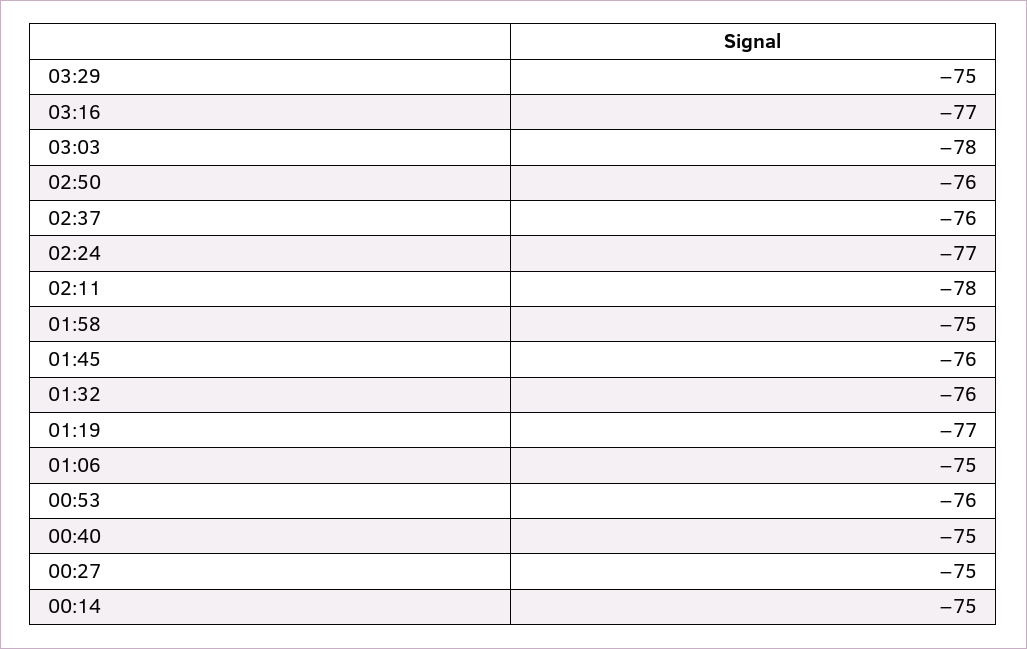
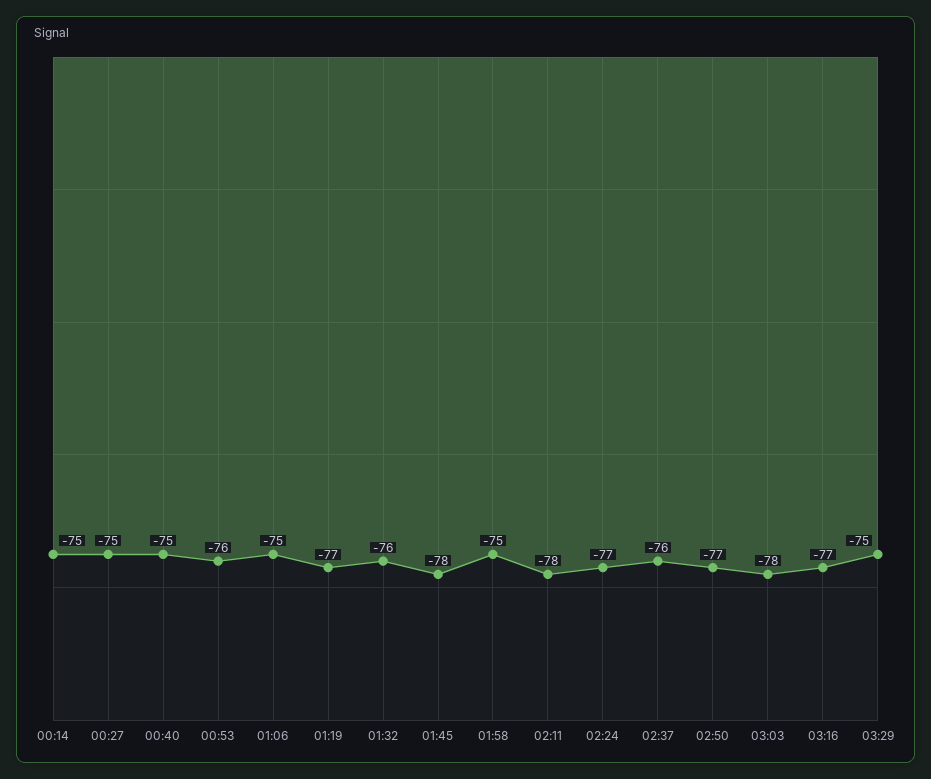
  {
    "03:29": -75,
    "03:16": -77,
    "03:03": -78,
-   "02:50": -76,
+   "02:50": -77,
    "02:37": -76,
    "02:24": -77,
    "02:11": -78,
    "01:58": -75,
-   "01:45": -76,
+   "01:45": -78,
    "01:32": -76,
    "01:19": -77,
    "01:06": -75,
    "00:53": -76,
    "00:40": -75,
    "00:27": -75,
    "00:14": -75
  }

